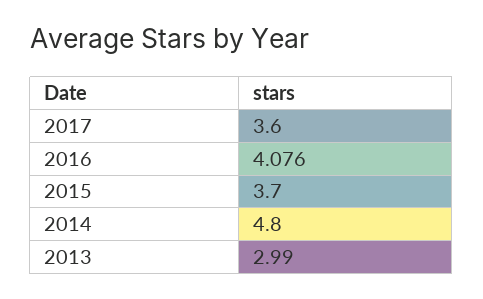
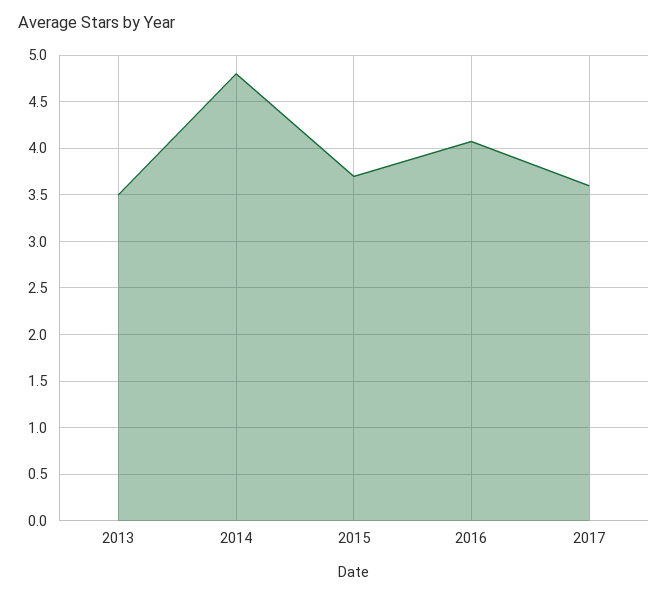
  {
    "2017": 3.6,
    "2016": 4.076,
    "2015": 3.7,
    "2014": 4.8,
-   "2013": 2.99
+   "2013": 3.5
  }

